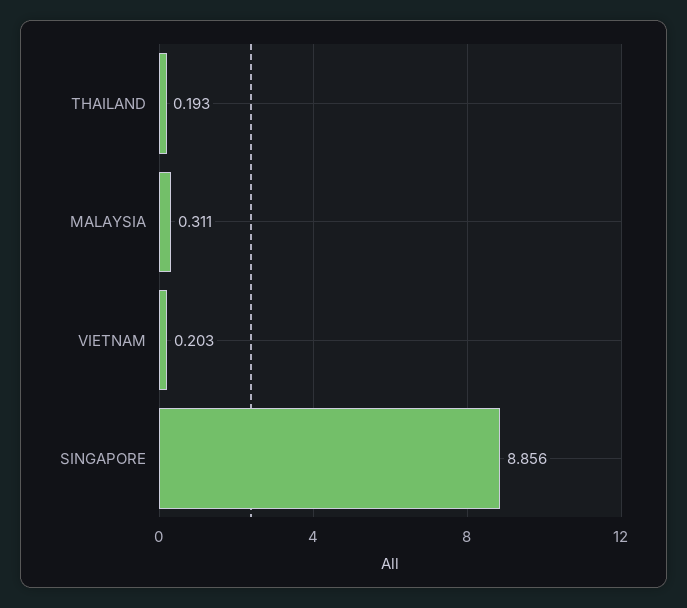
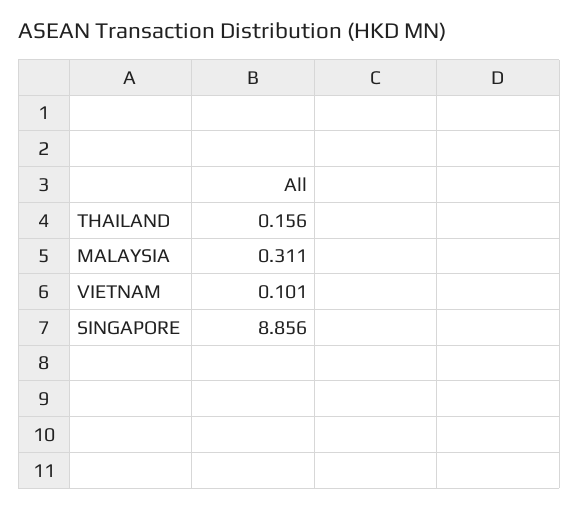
  {
-   "THAILAND": 0.193,
+   "THAILAND": 0.156,
    "MALAYSIA": 0.311,
-   "VIETNAM": 0.203,
+   "VIETNAM": 0.101,
    "SINGAPORE": 8.856
  }

